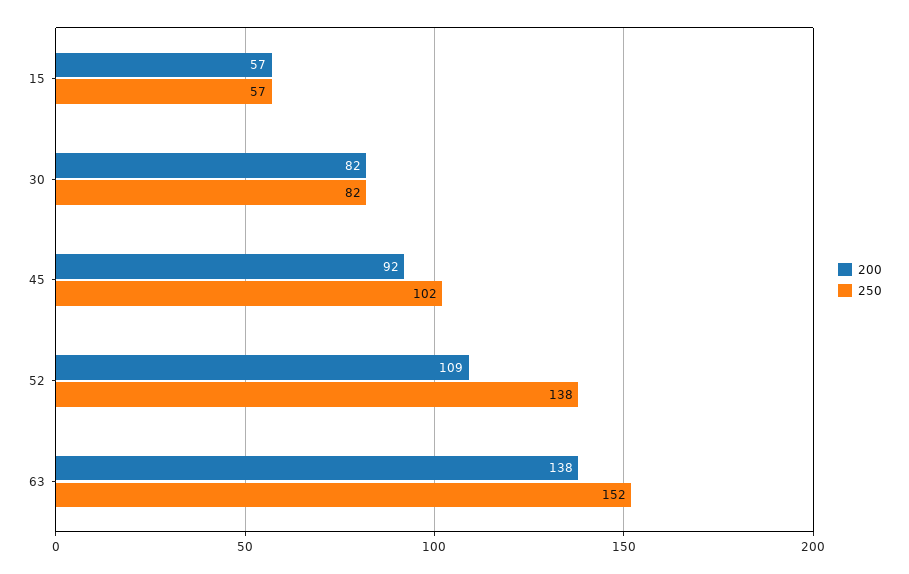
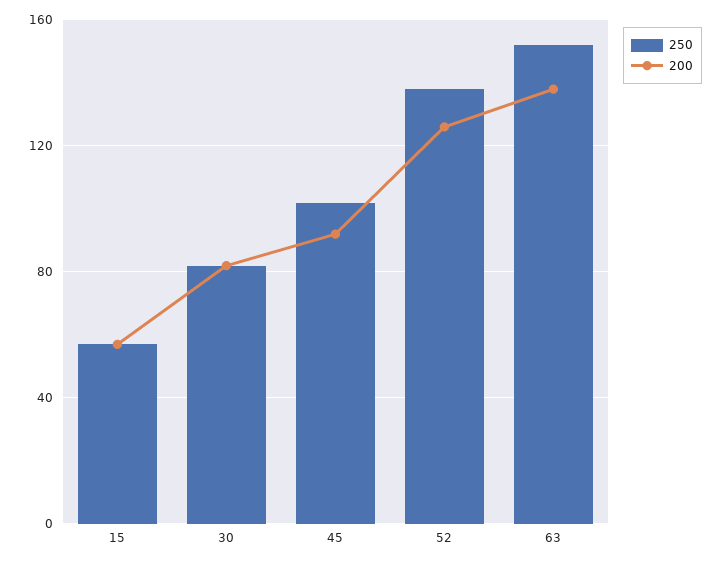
  {
    "200": {
      "15": 57,
      "30": 82,
      "45": 92,
-     "52": 109,
+     "52": 125,
      "63": 138
    },
    "250": {
      "15": 57,
      "30": 82,
      "45": 102,
      "52": 138,
      "63": 152
    }
  }

